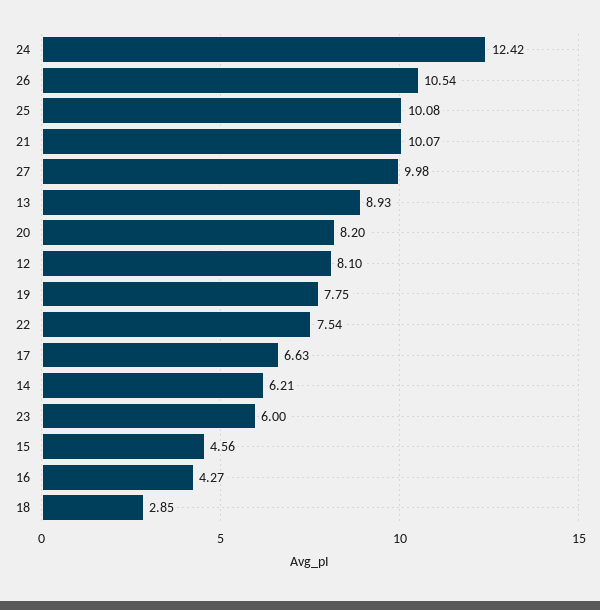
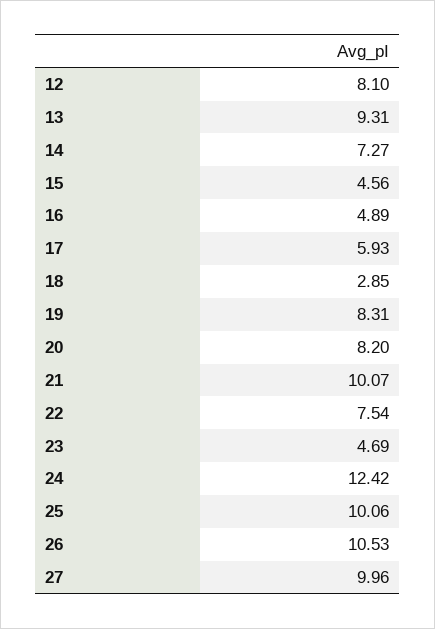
  {
    "24": 12.42,
-   "26": 10.54,
+   "26": 10.53,
-   "25": 10.08,
+   "25": 10.06,
    "21": 10.07,
-   "27": 9.98,
+   "27": 9.96,
-   "13": 8.93,
+   "13": 9.31,
    "20": 8.2,
    "12": 8.1,
-   "19": 7.75,
+   "19": 8.31,
    "22": 7.54,
-   "17": 6.63,
+   "17": 5.93,
-   "14": 6.21,
+   "14": 7.27,
-   "23": 6,
+   "23": 4.69,
    "15": 4.56,
-   "16": 4.27,
+   "16": 4.89,
    "18": 2.85
  }

